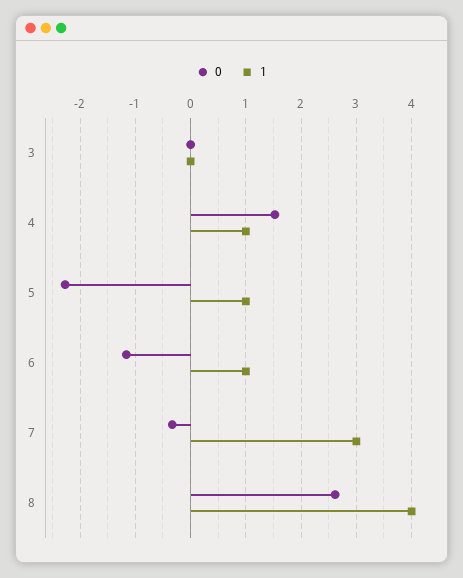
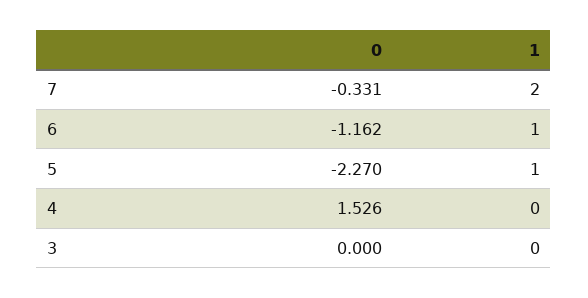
  {
    "0": {
      "3": 0,
      "4": 1.526,
      "5": -2.27,
      "6": -1.162,
-     "7": -0.331,
+     "7": -0.331
-     "8": 2.6
    },
    "1": {
      "3": 0,
-     "4": 1,
+     "4": 0,
      "5": 1,
      "6": 1,
-     "7": 3,
+     "7": 2
-     "8": 4
    }
  }

